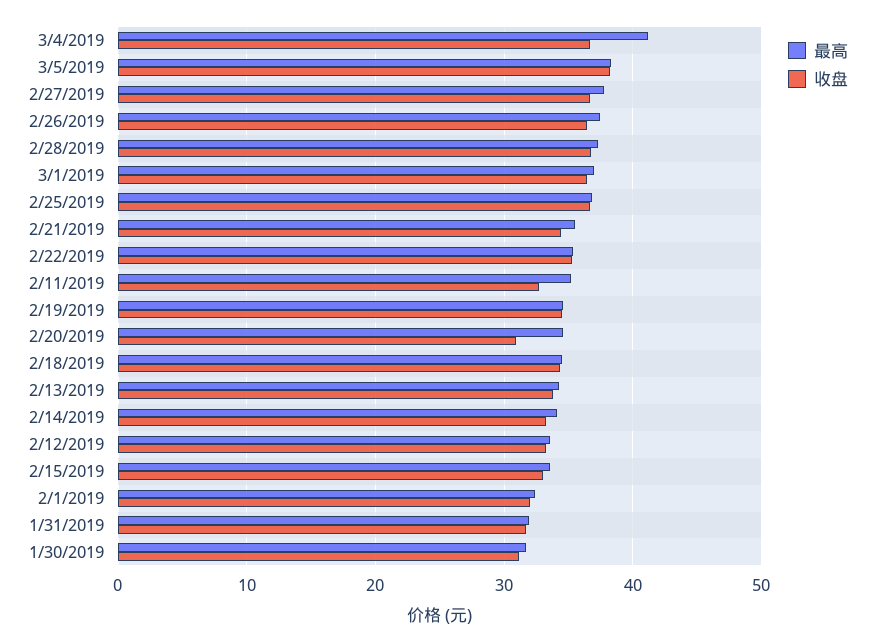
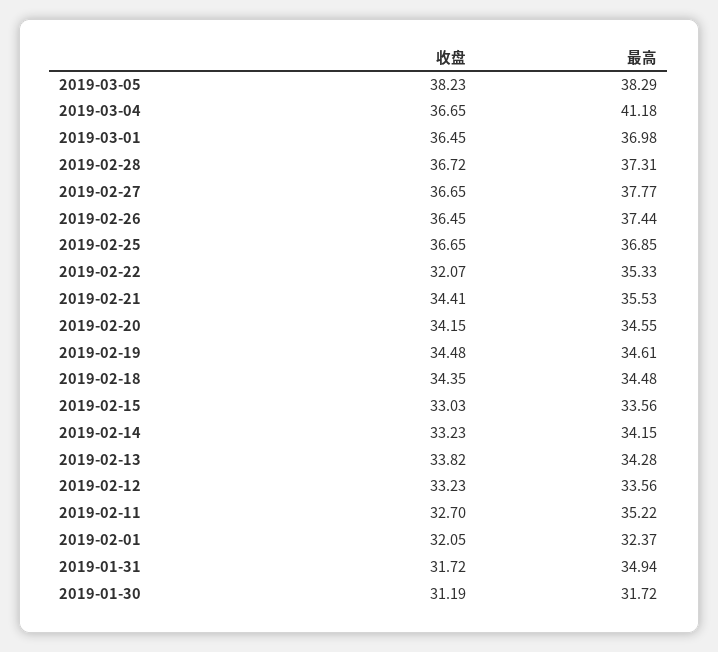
  {
    "最高": {
      "3/4/2019": 41.18,
      "3/5/2019": 38.29,
      "2/27/2019": 37.77,
      "2/26/2019": 37.44,
      "2/28/2019": 37.31,
      "3/1/2019": 36.98,
      "2/25/2019": 36.85,
      "2/21/2019": 35.53,
      "2/22/2019": 35.33,
      "2/11/2019": 35.22,
      "2/19/2019": 34.61,
      "2/20/2019": 34.55,
      "2/18/2019": 34.48,
      "2/13/2019": 34.28,
      "2/14/2019": 34.15,
      "2/12/2019": 33.56,
      "2/15/2019": 33.56,
      "2/1/2019": 32.37,
-     "1/31/2019": 32,
+     "1/31/2019": 34.94,
      "1/30/2019": 31.72
    },
    "收盘": {
      "3/4/2019": 36.65,
      "3/5/2019": 38.23,
      "2/27/2019": 36.65,
      "2/26/2019": 36.45,
      "2/28/2019": 36.72,
      "3/1/2019": 36.45,
      "2/25/2019": 36.65,
      "2/21/2019": 34.41,
-     "2/22/2019": 35,
+     "2/22/2019": 32.07,
      "2/11/2019": 32.7,
      "2/19/2019": 34.48,
-     "2/20/2019": 31,
+     "2/20/2019": 34.15,
      "2/18/2019": 34.35,
      "2/13/2019": 33.82,
      "2/14/2019": 33.23,
      "2/12/2019": 33.23,
      "2/15/2019": 33.03,
      "2/1/2019": 32.05,
      "1/31/2019": 31.72,
      "1/30/2019": 31.19
    }
  }

